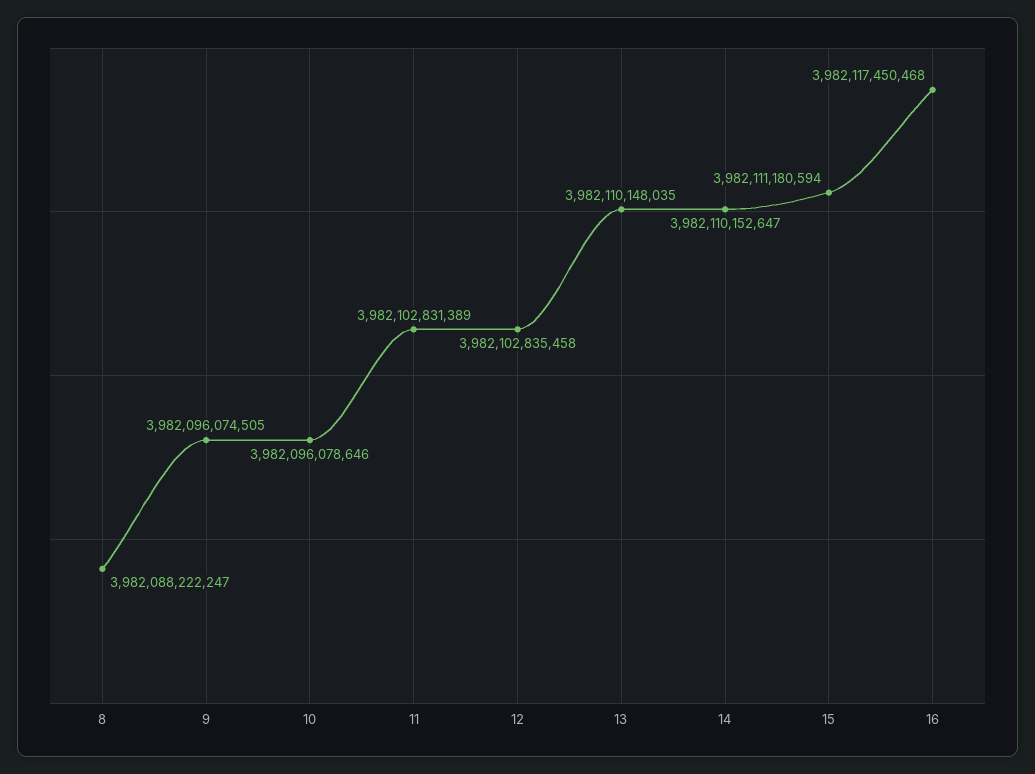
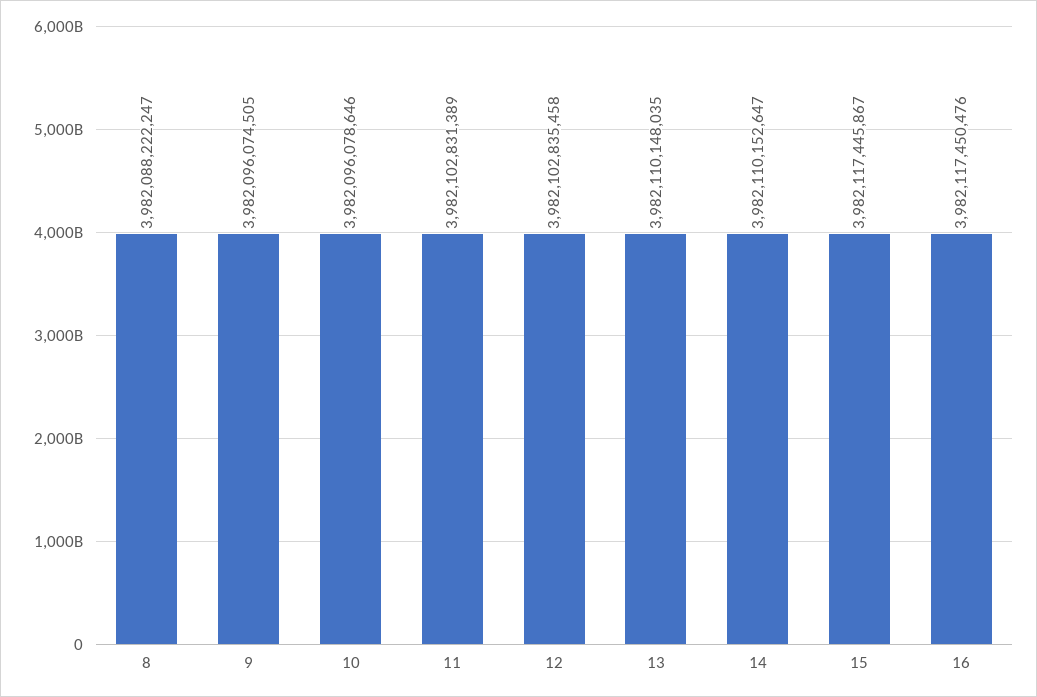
  {
    "8": 3982088222247,
    "9": 3982096074505,
    "10": 3982096078646,
    "11": 3982102831389,
    "12": 3982102835458,
    "13": 3982110148035,
    "14": 3982110152647,
-   "15": 3982111180594,
+   "15": 3982117445867,
-   "16": 3982117450468
+   "16": 3982117450476
  }

